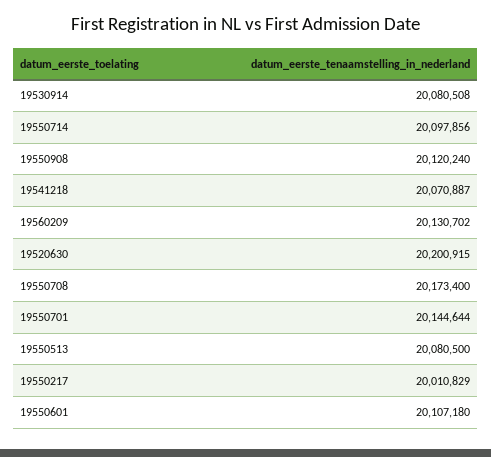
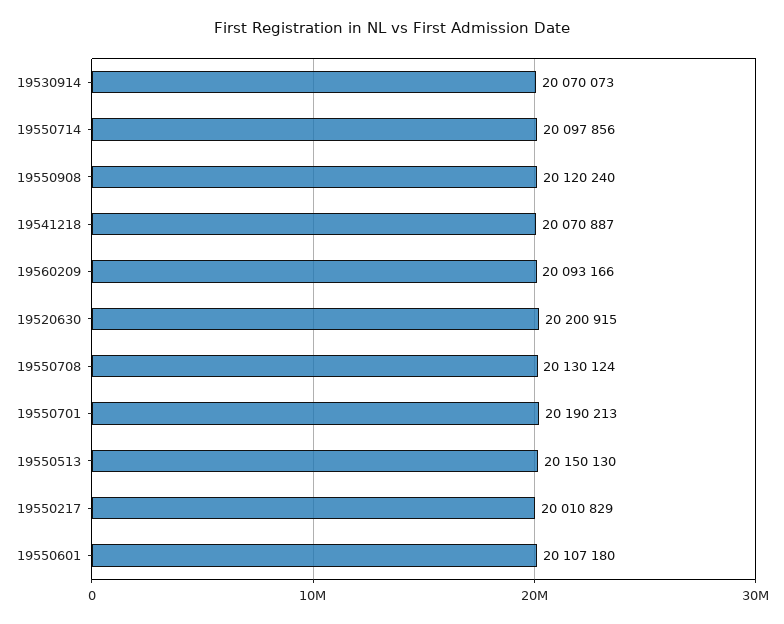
  {
-   "19530914": 20080508,
+   "19530914": 20070073,
    "19550714": 20097856,
    "19550908": 20120240,
    "19541218": 20070887,
-   "19560209": 20130702,
+   "19560209": 20093166,
    "19520630": 20200915,
-   "19550708": 20173400,
+   "19550708": 20130124,
-   "19550701": 20144644,
+   "19550701": 20190213,
-   "19550513": 20080500,
+   "19550513": 20150130,
    "19550217": 20010829,
    "19550601": 20107180
  }

